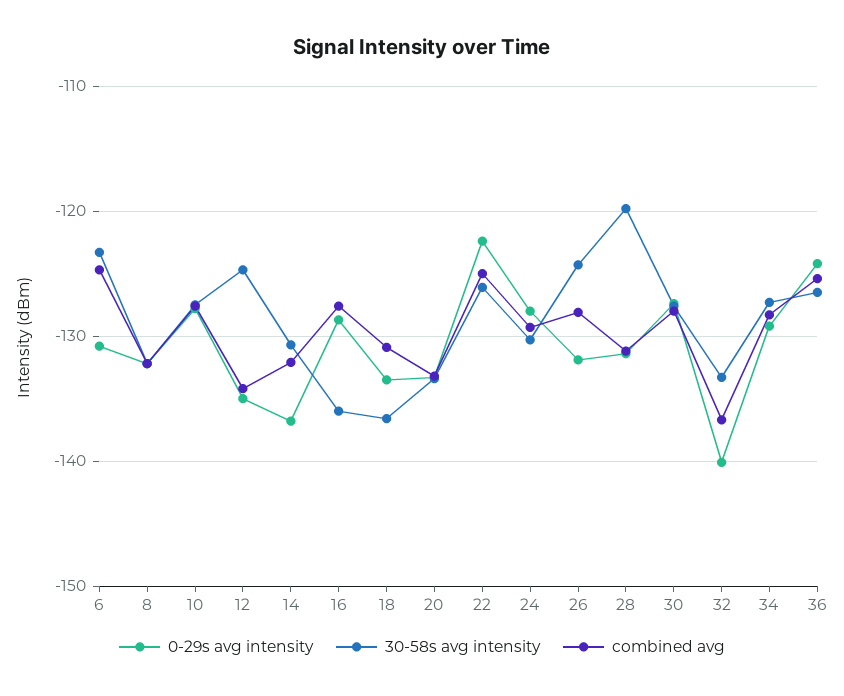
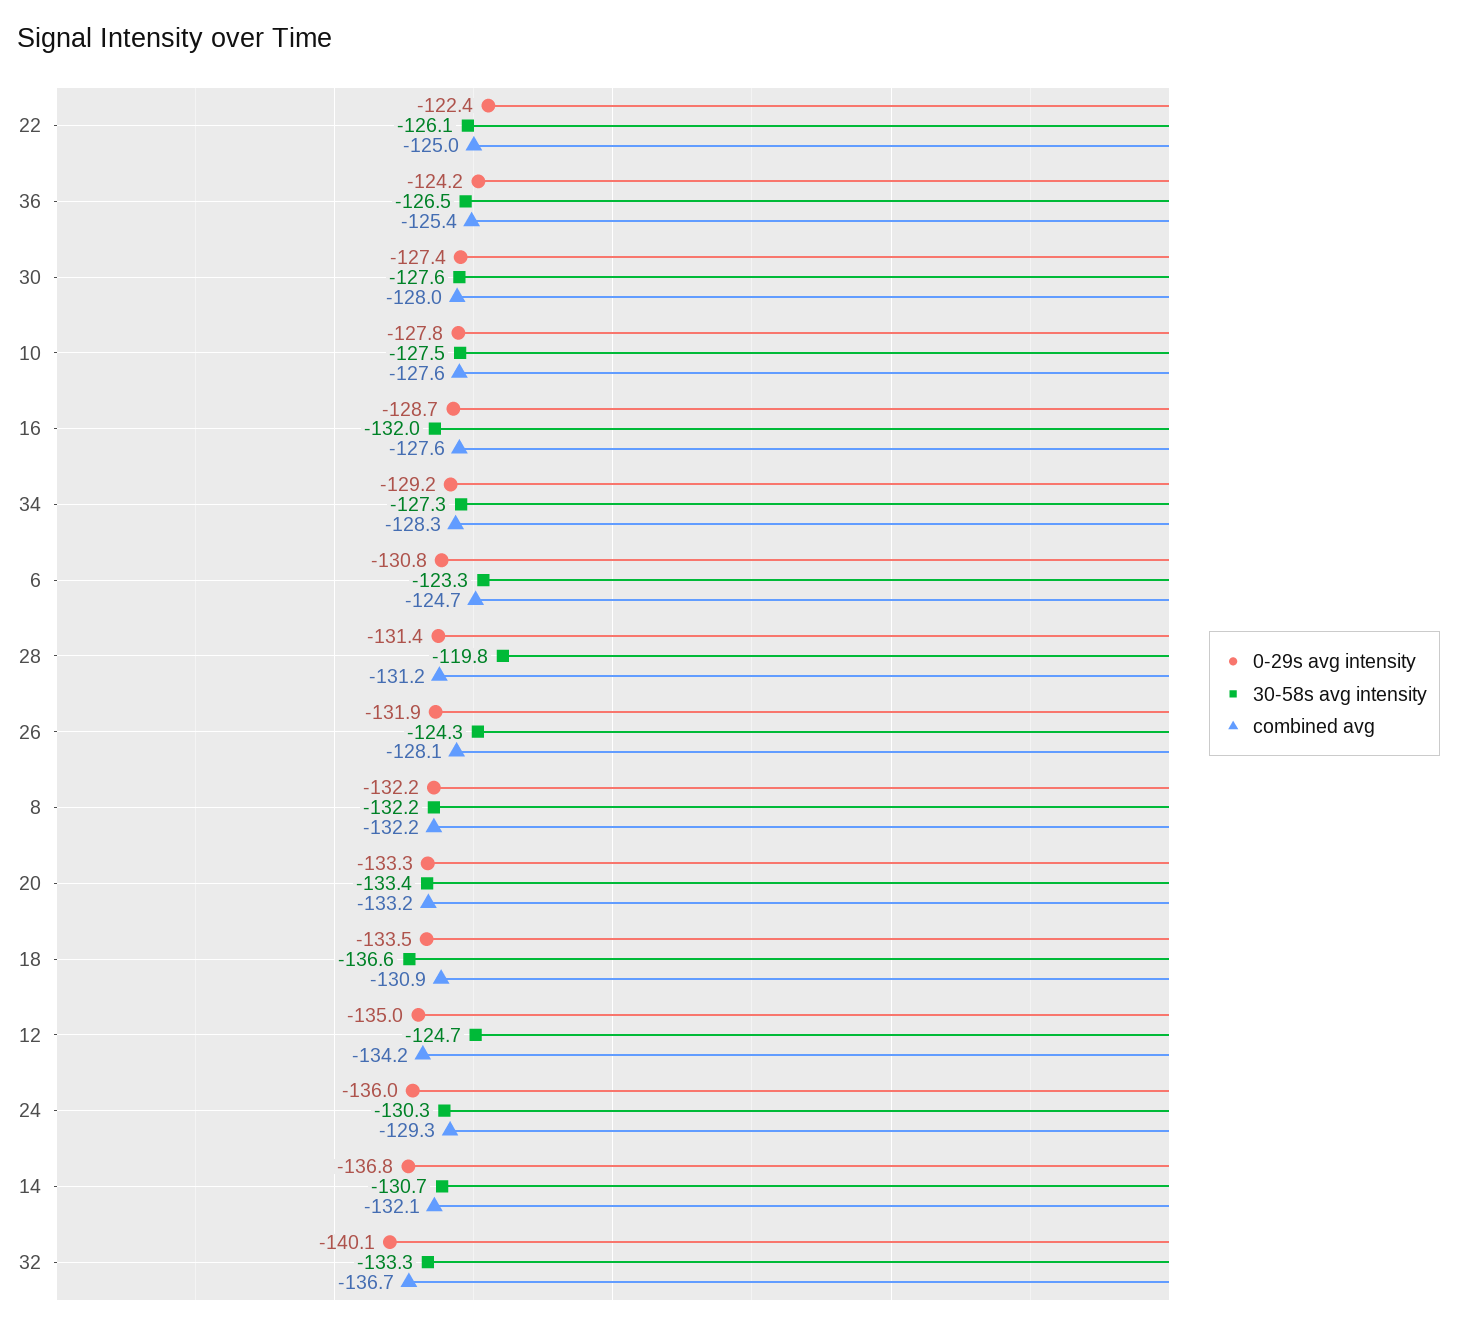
  {
    "0-29s avg intensity": {
      "6": -130.8,
      "8": -132.2,
      "10": -127.8,
      "12": -135,
      "14": -136.8,
      "16": -128.7,
      "18": -133.5,
      "20": -133.3,
      "22": -122.4,
-     "24": -128,
+     "24": -136,
      "26": -131.9,
      "28": -131.4,
      "30": -127.4,
      "32": -140.1,
      "34": -129.2,
      "36": -124.2
    },
    "30-58s avg intensity": {
      "6": -123.3,
      "8": -132.2,
      "10": -127.5,
      "12": -124.7,
      "14": -130.7,
-     "16": -136,
+     "16": -132,
      "18": -136.6,
      "20": -133.4,
      "22": -126.1,
      "24": -130.3,
      "26": -124.3,
      "28": -119.8,
      "30": -127.6,
      "32": -133.3,
      "34": -127.3,
      "36": -126.5
    },
    "combined avg": {
      "6": -124.7,
      "8": -132.2,
      "10": -127.6,
      "12": -134.2,
      "14": -132.1,
      "16": -127.6,
      "18": -130.9,
      "20": -133.2,
      "22": -125,
      "24": -129.3,
      "26": -128.1,
      "28": -131.2,
      "30": -128,
      "32": -136.7,
      "34": -128.3,
      "36": -125.4
    }
  }

